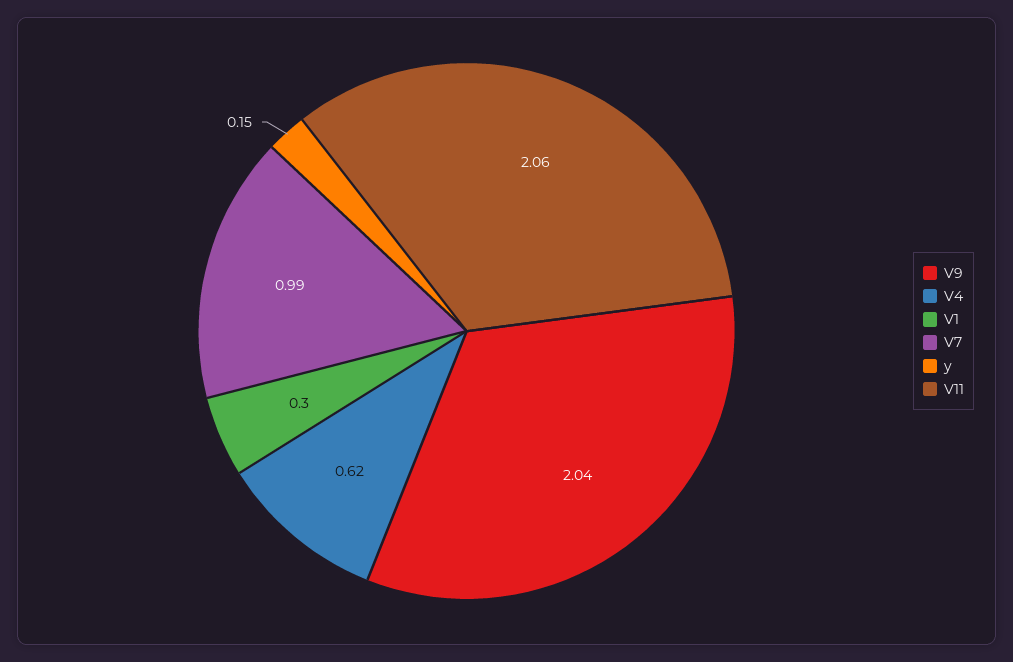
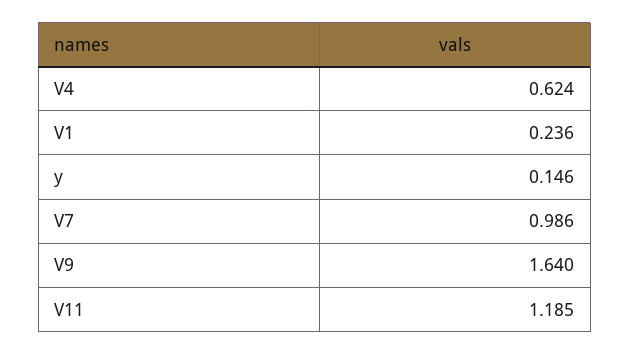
  {
-   "V9": 2.04,
+   "V9": 1.64,
    "V4": 0.624,
-   "V1": 0.3,
+   "V1": 0.236,
    "V7": 0.986,
    "y": 0.146,
-   "V11": 2.06
+   "V11": 1.185
  }

